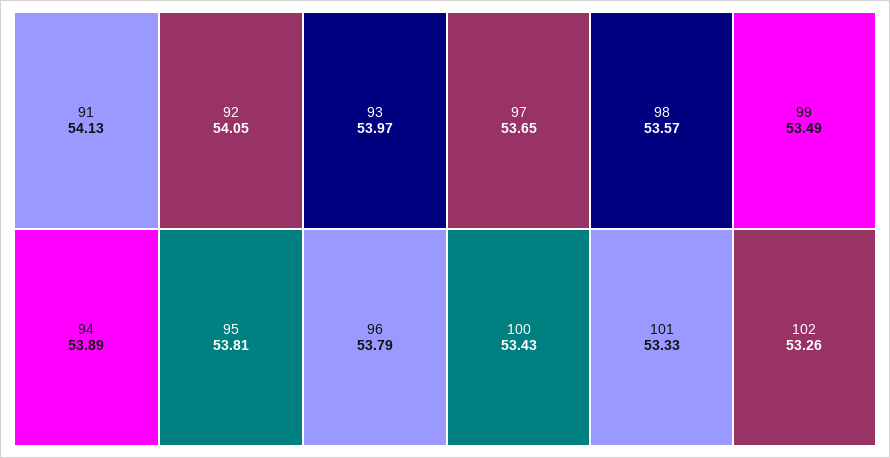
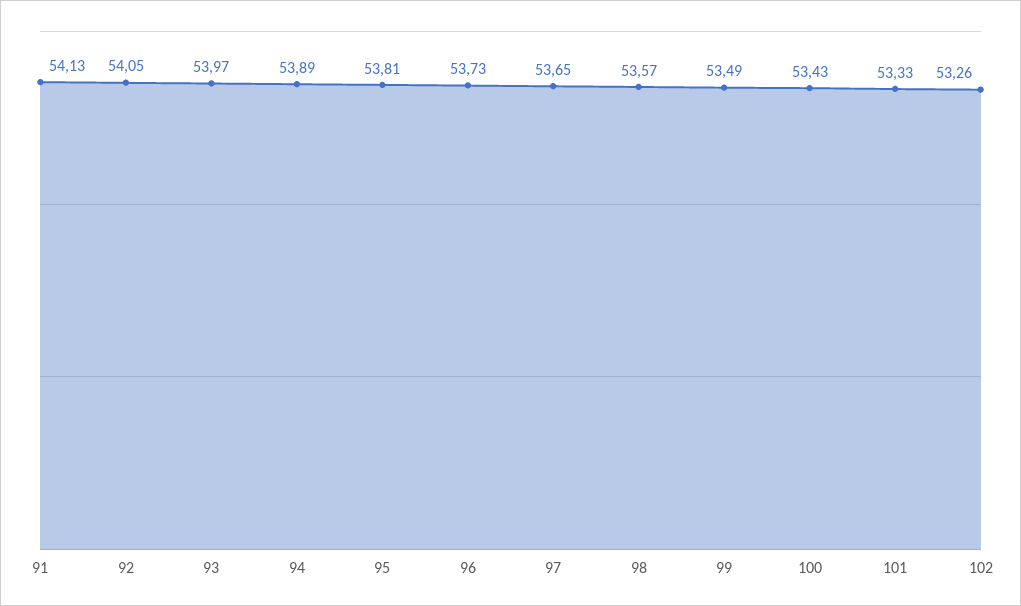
  {
    "91": 54.13,
    "92": 54.05,
    "93": 53.97,
    "94": 53.89,
    "95": 53.81,
-   "96": 53.79,
+   "96": 53.73,
    "97": 53.65,
    "98": 53.57,
    "99": 53.49,
    "100": 53.43,
    "101": 53.33,
    "102": 53.26
  }

